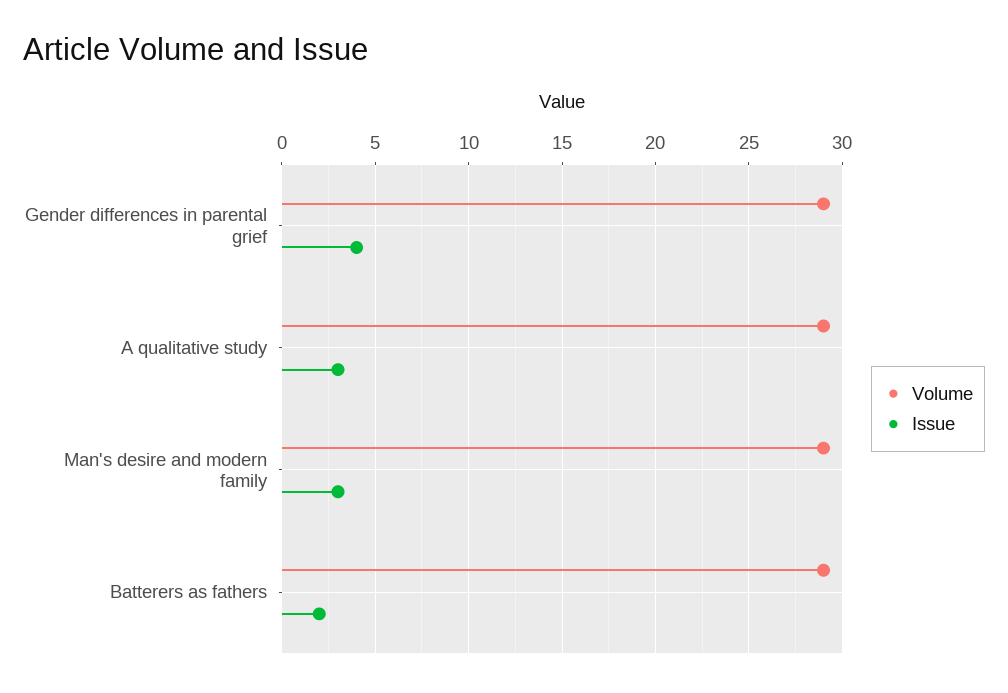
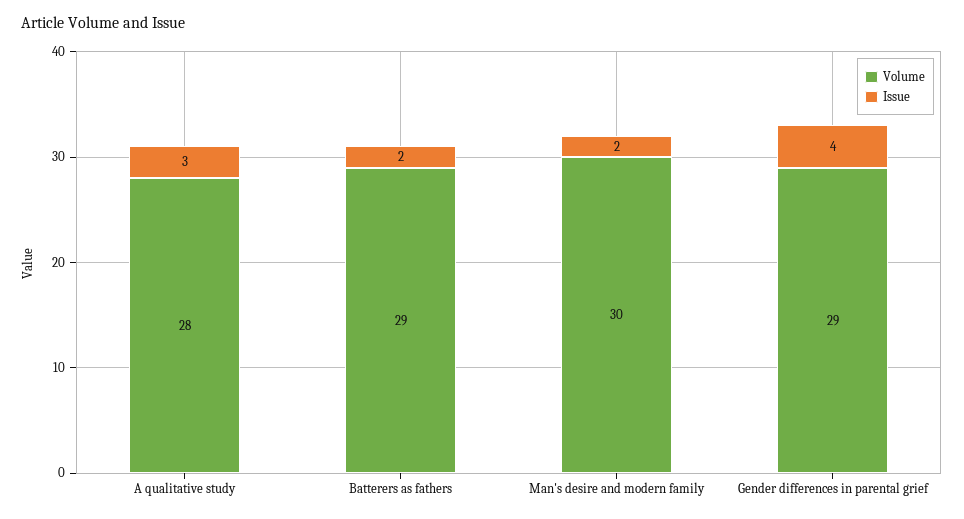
  {
    "Volume": {
      "Gender differences in parental grief": 29,
-     "A qualitative study": 29,
+     "A qualitative study": 28,
-     "Man's desire and modern family": 29,
+     "Man's desire and modern family": 30,
      "Batterers as fathers": 29
    },
    "Issue": {
      "Gender differences in parental grief": 4,
      "A qualitative study": 3,
-     "Man's desire and modern family": 3,
+     "Man's desire and modern family": 2,
      "Batterers as fathers": 2
    }
  }

